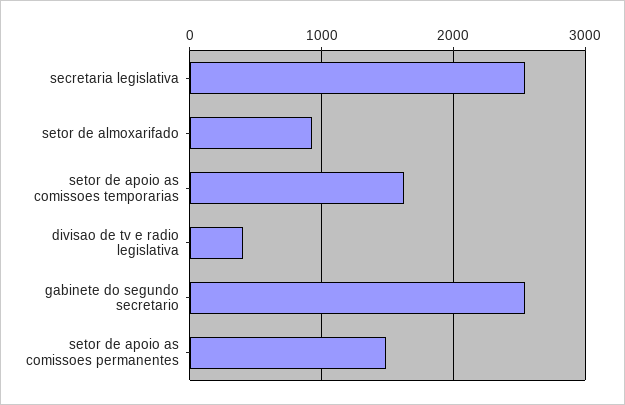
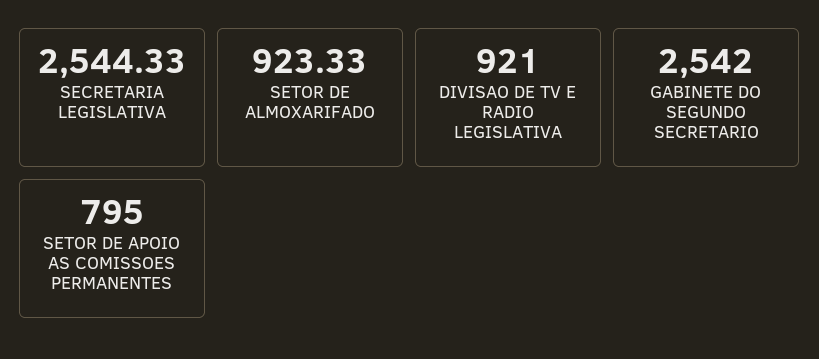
  {
    "secretaria legislativa": 2544.33,
    "setor de almoxarifado": 923.33,
-   "setor de apoio as comissoes temporarias": 1600,
-   "divisao de tv e radio legislativa": 400,
+   "divisao de tv e radio legislativa": 921,
    "gabinete do segundo secretario": 2542,
-   "setor de apoio as comissoes permanentes": 1500
+   "setor de apoio as comissoes permanentes": 795
  }

